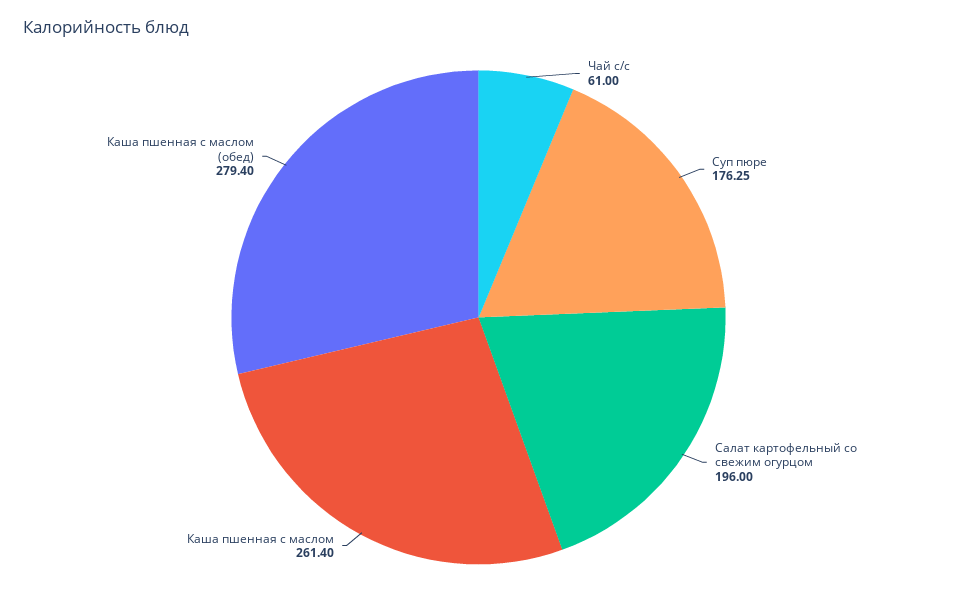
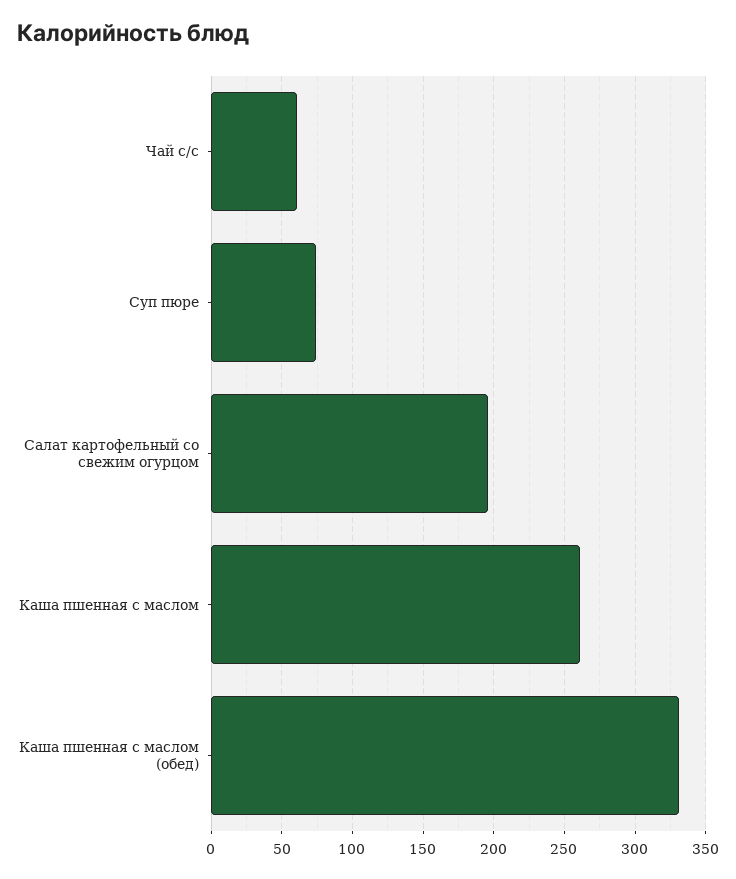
  {
    "Чай с/с": 61,
-   "Суп пюре": 176.25,
+   "Суп пюре": 75,
    "Салат картофельный со свежим огурцом": 196,
    "Каша пшенная с маслом": 261.4,
-   "Каша пшенная с маслом (обед)": 279.4
+   "Каша пшенная с маслом (обед)": 330
  }

